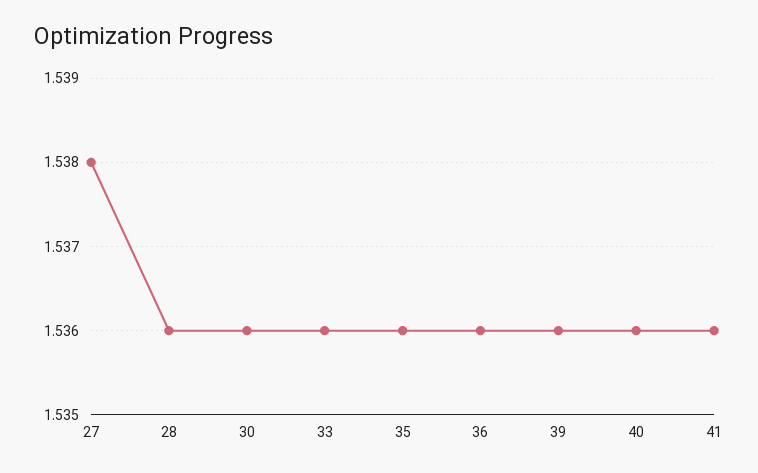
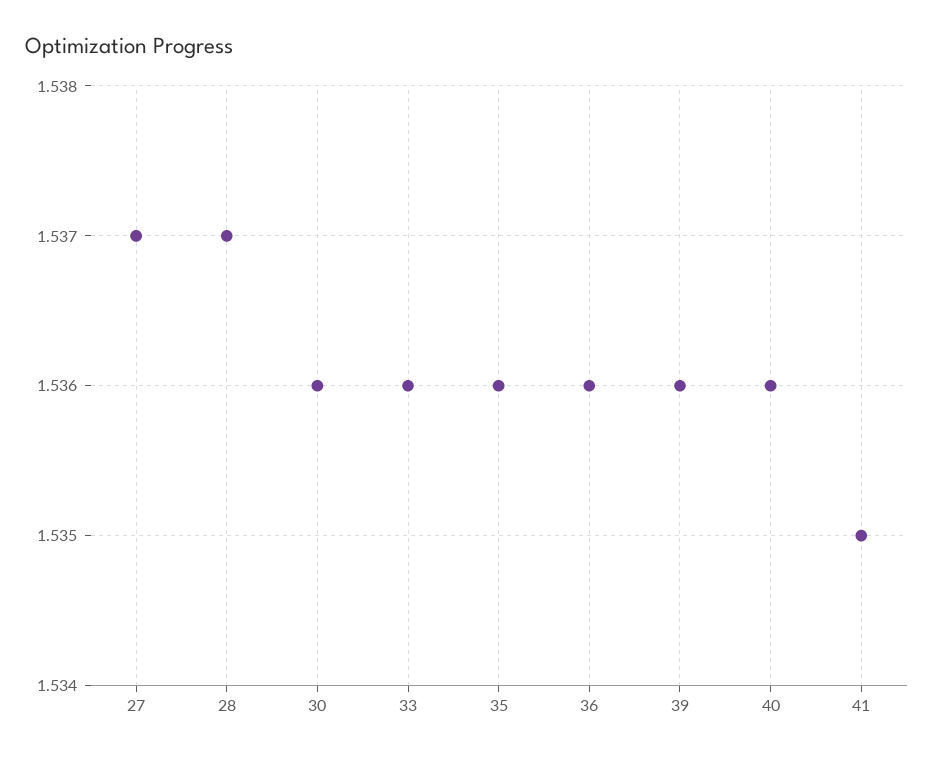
  {
-   "27": 1.538,
+   "27": 1.537,
-   "28": 1.536,
+   "28": 1.537,
    "30": 1.536,
    "33": 1.536,
    "35": 1.536,
    "36": 1.536,
    "39": 1.536,
    "40": 1.536,
-   "41": 1.536
+   "41": 1.535
  }

